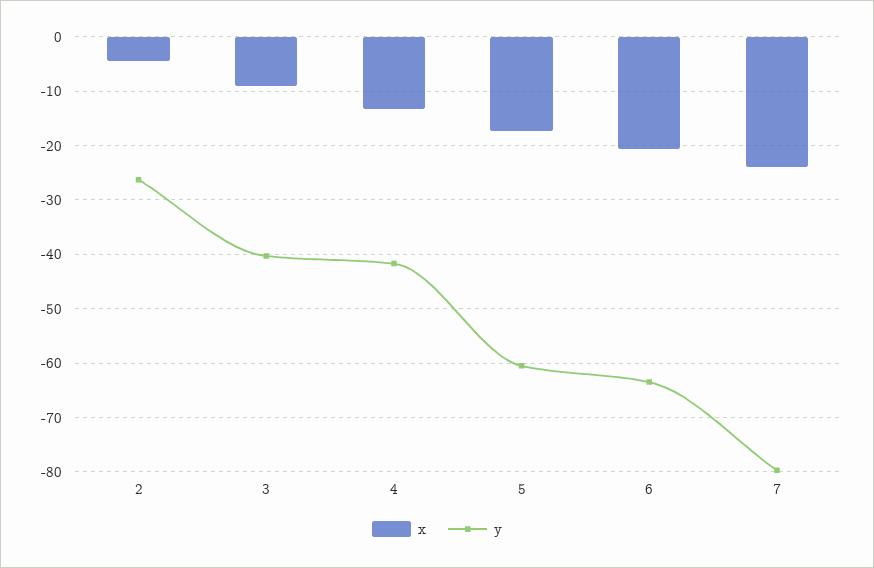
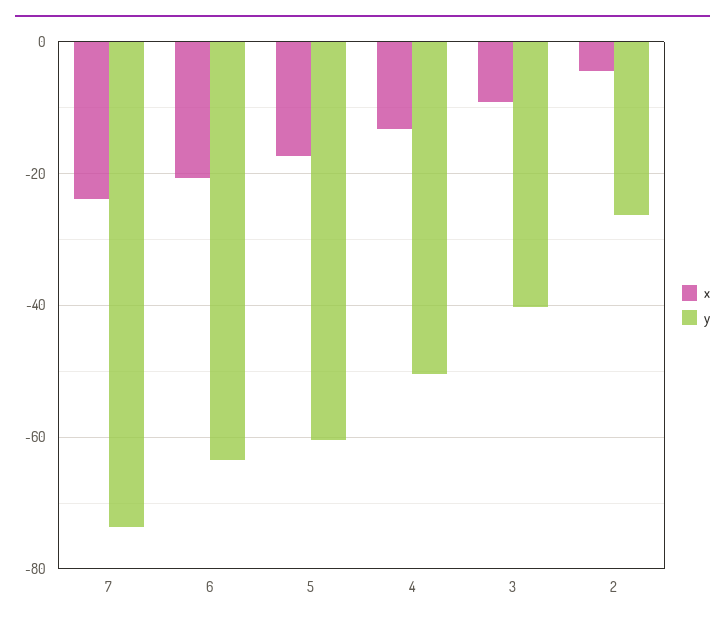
  {
    "x": {
      "2": -4,
      "3": -10,
      "4": -14,
      "5": -18,
      "6": -20,
      "7": -24
    },
    "y": {
      "2": -26,
      "3": -40,
-     "4": -42,
+     "4": -50,
      "5": -60,
      "6": -64,
-     "7": -80
+     "7": -74
    }
  }

